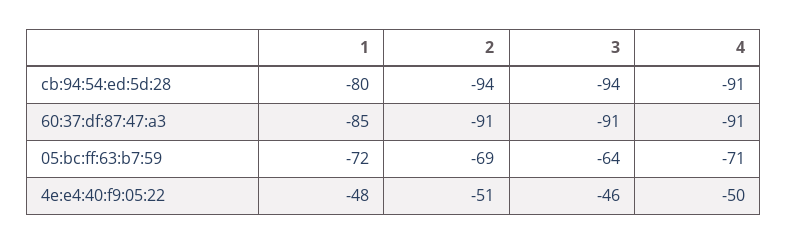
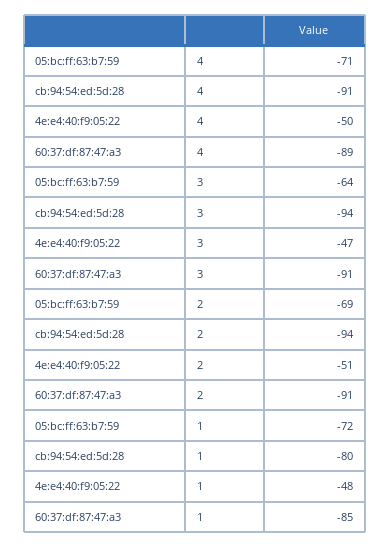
  {
    "1": {
      "cb:94:54:ed:5d:28": -80,
      "60:37:df:87:47:a3": -85,
      "05:bc:ff:63:b7:59": -72,
      "4e:e4:40:f9:05:22": -48
    },
    "2": {
      "cb:94:54:ed:5d:28": -94,
      "60:37:df:87:47:a3": -91,
      "05:bc:ff:63:b7:59": -69,
      "4e:e4:40:f9:05:22": -51
    },
    "3": {
      "cb:94:54:ed:5d:28": -94,
      "60:37:df:87:47:a3": -91,
      "05:bc:ff:63:b7:59": -64,
-     "4e:e4:40:f9:05:22": -46
+     "4e:e4:40:f9:05:22": -47
    },
    "4": {
      "cb:94:54:ed:5d:28": -91,
-     "60:37:df:87:47:a3": -91,
+     "60:37:df:87:47:a3": -89,
      "05:bc:ff:63:b7:59": -71,
      "4e:e4:40:f9:05:22": -50
    }
  }

